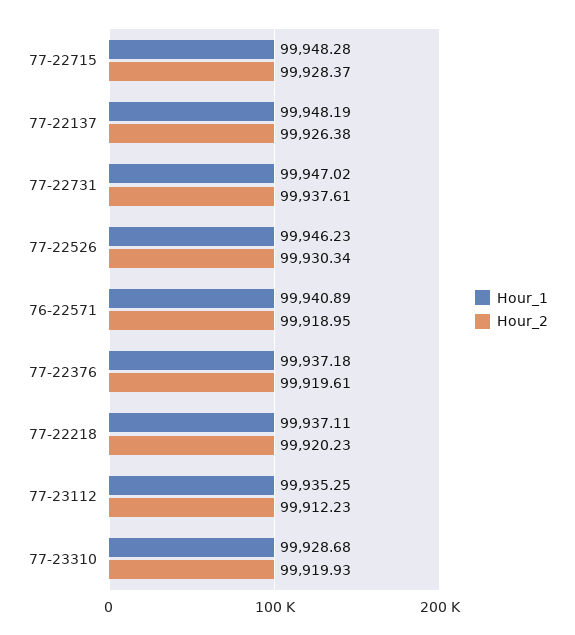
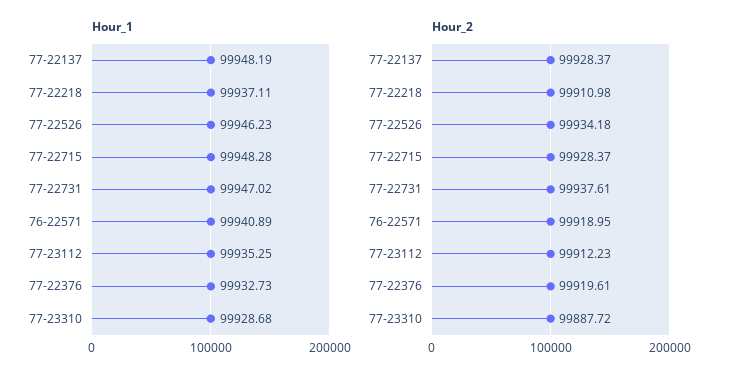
  {
    "Hour_1": {
      "77-22715": 99948.28,
      "77-22137": 99948.19,
      "77-22731": 99947.02,
      "77-22526": 99946.23,
      "76-22571": 99940.89,
-     "77-22376": 99937.18,
+     "77-22376": 99932.73,
      "77-22218": 99937.11,
      "77-23112": 99935.25,
      "77-23310": 99928.68
    },
    "Hour_2": {
      "77-22715": 99928.37,
-     "77-22137": 99926.38,
+     "77-22137": 99928.37,
      "77-22731": 99937.61,
-     "77-22526": 99930.34,
+     "77-22526": 99934.18,
      "76-22571": 99918.95,
      "77-22376": 99919.61,
-     "77-22218": 99920.23,
+     "77-22218": 99910.98,
      "77-23112": 99912.23,
-     "77-23310": 99919.93
+     "77-23310": 99887.72
    }
  }

